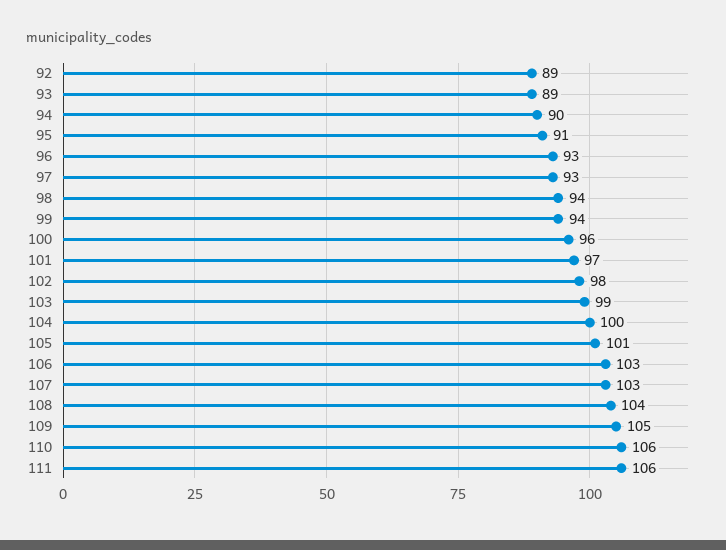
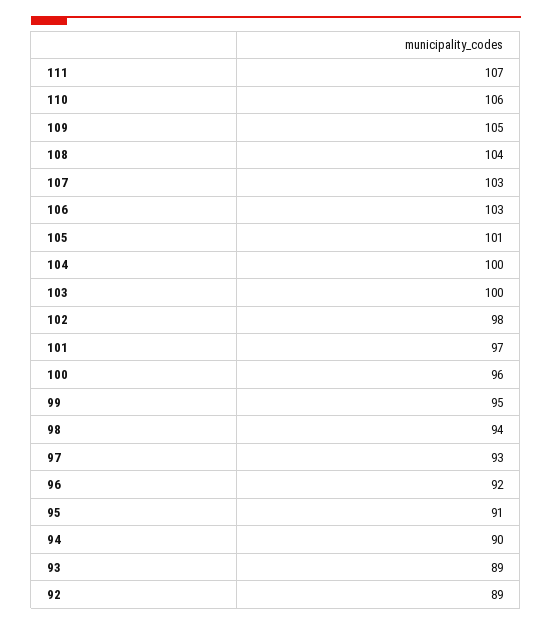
  {
    "92": 89,
    "93": 89,
    "94": 90,
    "95": 91,
-   "96": 93,
+   "96": 92,
    "97": 93,
    "98": 94,
-   "99": 94,
+   "99": 95,
    "100": 96,
    "101": 97,
    "102": 98,
-   "103": 99,
+   "103": 100,
    "104": 100,
    "105": 101,
    "106": 103,
    "107": 103,
    "108": 104,
    "109": 105,
    "110": 106,
-   "111": 106
+   "111": 107
  }

